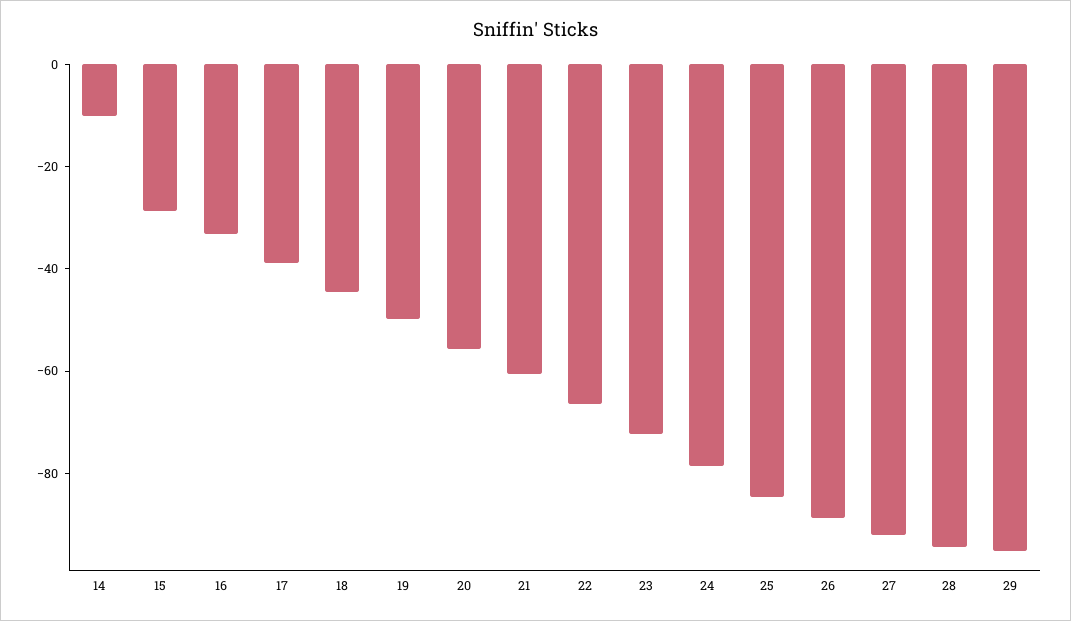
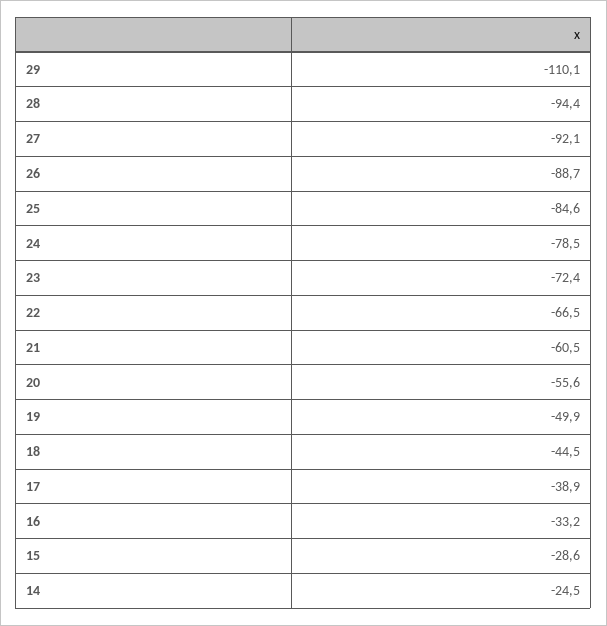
  {
-   "14": -10,
+   "14": -24.5,
    "15": -28.6,
    "16": -33.2,
    "17": -38.9,
    "18": -44.5,
    "19": -49.9,
    "20": -55.6,
    "21": -60.5,
    "22": -66.5,
    "23": -72.4,
    "24": -78.5,
    "25": -84.6,
    "26": -88.7,
    "27": -92.1,
    "28": -94.4,
-   "29": -95
+   "29": -110.1
  }

